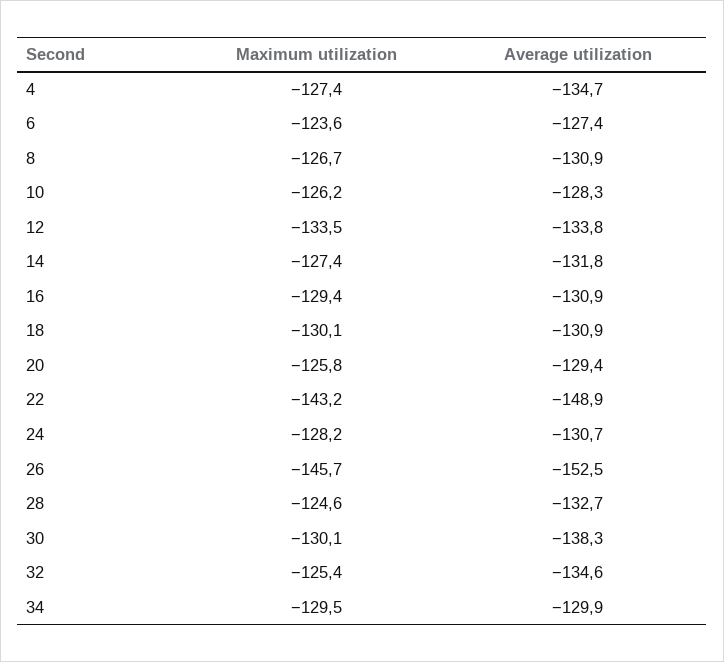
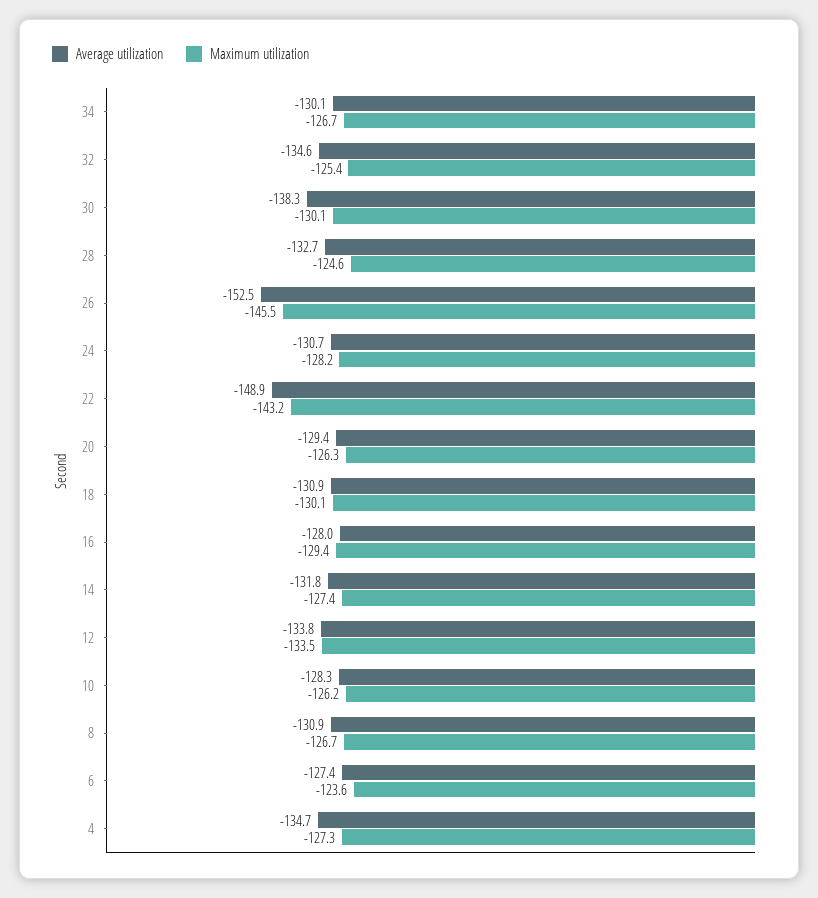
  {
    "Maximum utilization": {
-     "4": -127.4,
+     "4": -127.3,
      "6": -123.6,
      "8": -126.7,
      "10": -126.2,
      "12": -133.5,
      "14": -127.4,
      "16": -129.4,
      "18": -130.1,
-     "20": -125.8,
+     "20": -126.3,
      "22": -143.2,
      "24": -128.2,
-     "26": -145.7,
+     "26": -145.5,
      "28": -124.6,
      "30": -130.1,
      "32": -125.4,
-     "34": -129.5
+     "34": -126.7
    },
    "Average utilization": {
      "4": -134.7,
      "6": -127.4,
      "8": -130.9,
      "10": -128.3,
      "12": -133.8,
      "14": -131.8,
-     "16": -130.9,
+     "16": -128,
      "18": -130.9,
      "20": -129.4,
      "22": -148.9,
      "24": -130.7,
      "26": -152.5,
      "28": -132.7,
      "30": -138.3,
      "32": -134.6,
-     "34": -129.9
+     "34": -130.1
    }
  }

